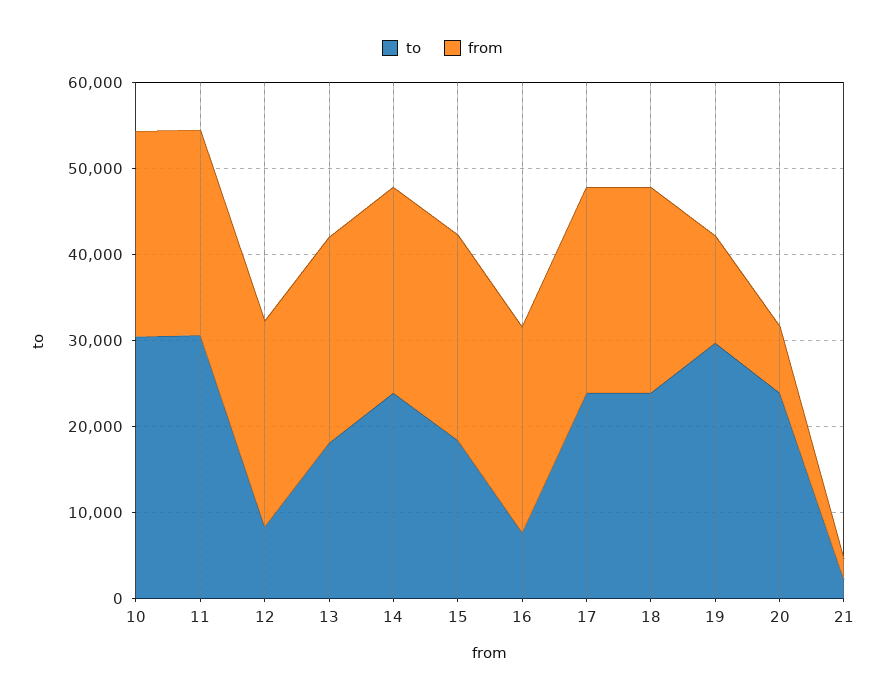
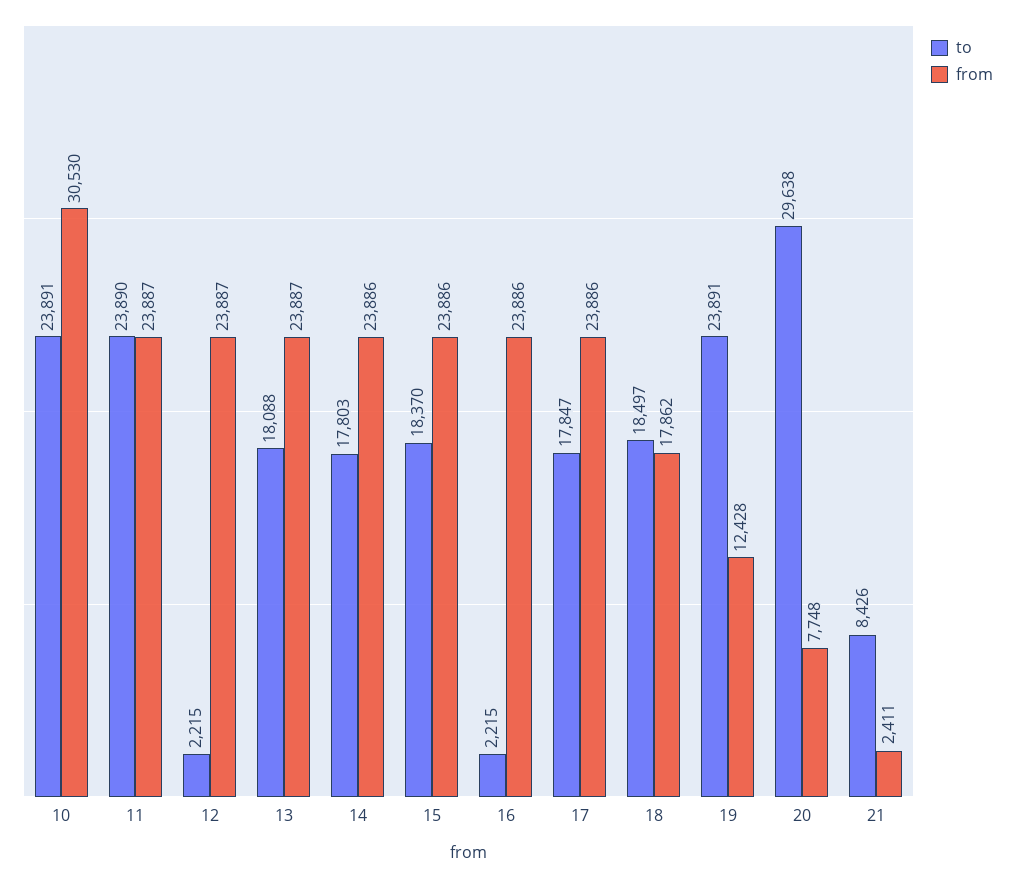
  {
    "to": {
-     "10": 30000,
+     "10": 23891,
-     "11": 30000,
+     "11": 23890,
-     "12": 8000,
+     "12": 2215,
      "13": 18088,
-     "14": 24000,
+     "14": 17803,
      "15": 18370,
-     "16": 8000,
+     "16": 2215,
-     "17": 24000,
+     "17": 17847,
-     "18": 24000,
+     "18": 18497,
-     "19": 30000,
+     "19": 23891,
-     "20": 24000,
+     "20": 29638,
-     "21": 2000
+     "21": 8426
    },
    "from": {
-     "10": 24000,
+     "10": 30530,
      "11": 23887,
      "12": 23887,
      "13": 23887,
      "14": 23886,
      "15": 23886,
      "16": 23886,
      "17": 23886,
-     "18": 24000,
+     "18": 17862,
      "19": 12428,
      "20": 7748,
      "21": 2411
    }
  }

